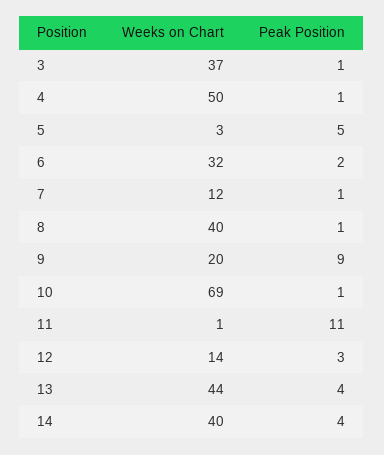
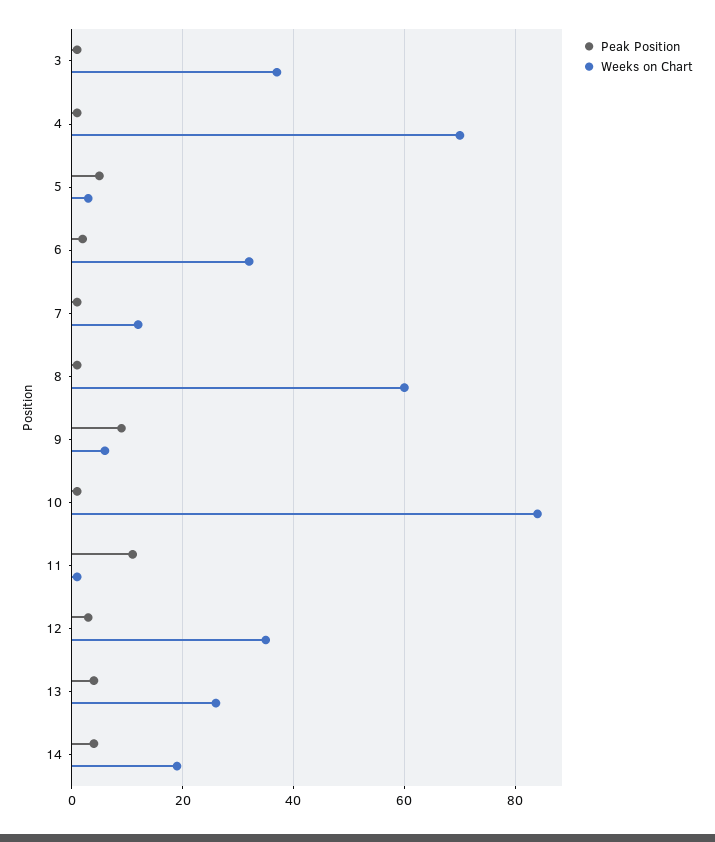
  {
    "Weeks on Chart": {
      "3": 37,
-     "4": 50,
+     "4": 70,
      "5": 3,
      "6": 32,
      "7": 12,
-     "8": 40,
+     "8": 60,
-     "9": 20,
+     "9": 5,
-     "10": 69,
+     "10": 85,
      "11": 1,
-     "12": 14,
+     "12": 35,
-     "13": 44,
+     "13": 25,
-     "14": 40
+     "14": 20
    },
    "Peak Position": {
      "3": 1,
      "4": 1,
      "5": 5,
      "6": 2,
      "7": 1,
      "8": 1,
      "9": 9,
      "10": 1,
      "11": 11,
      "12": 3,
      "13": 4,
      "14": 4
    }
  }

